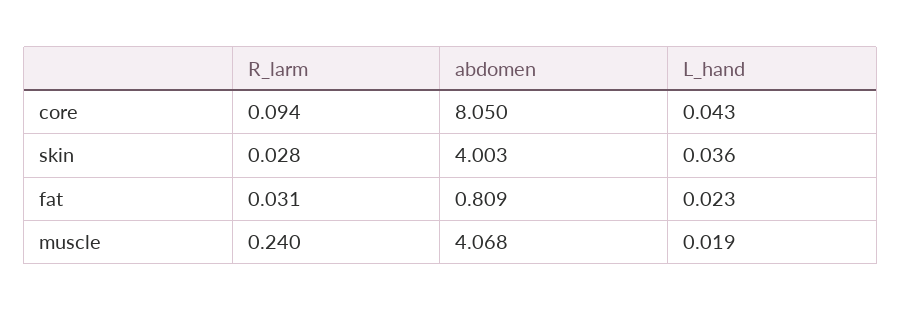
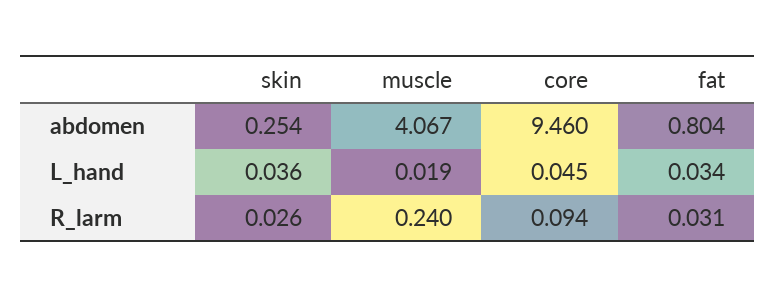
  {
    "R_larm": {
      "core": 0.094,
-     "skin": 0.028,
+     "skin": 0.026,
      "fat": 0.031,
      "muscle": 0.24
    },
    "abdomen": {
-     "core": 8.05,
+     "core": 9.46,
-     "skin": 4.003,
+     "skin": 0.254,
-     "fat": 0.809,
+     "fat": 0.804,
-     "muscle": 4.068
+     "muscle": 4.067
    },
    "L_hand": {
-     "core": 0.043,
+     "core": 0.045,
      "skin": 0.036,
-     "fat": 0.023,
+     "fat": 0.034,
      "muscle": 0.019
    }
  }

